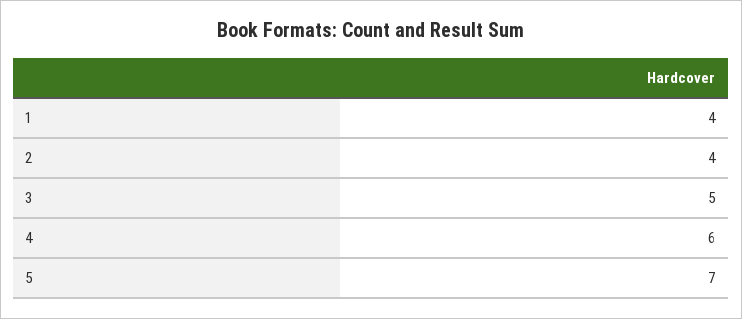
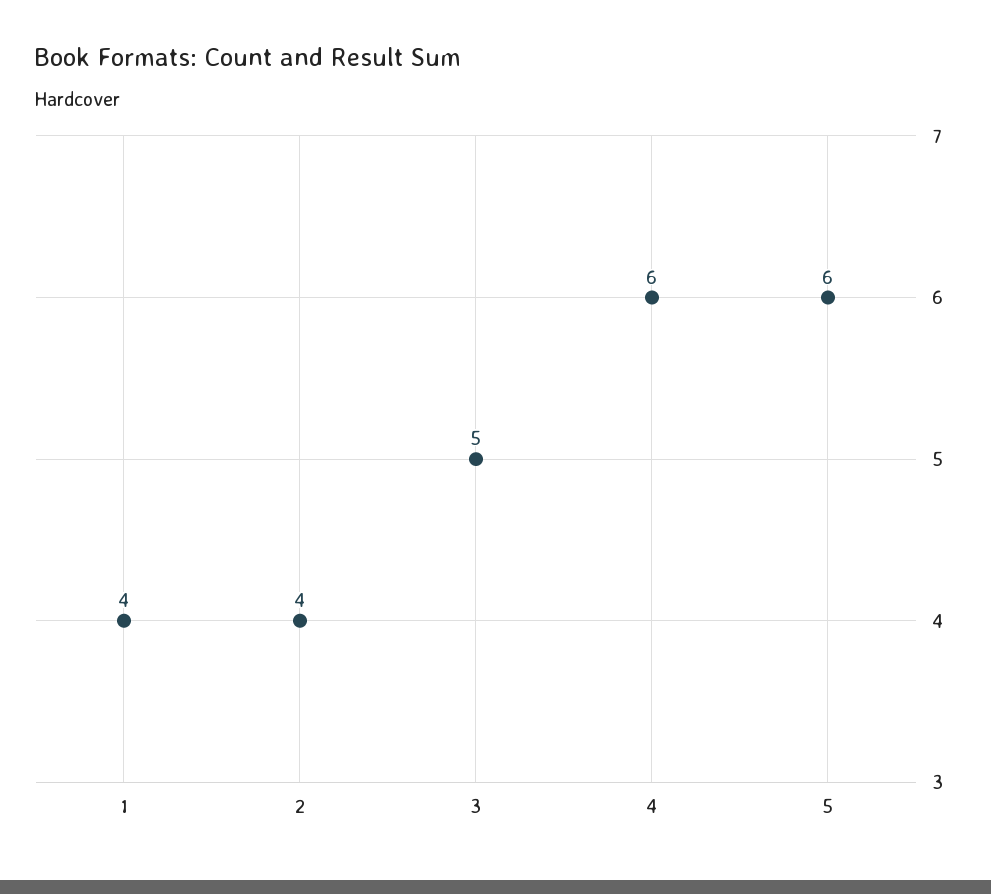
  {
    "1": 4,
    "2": 4,
    "3": 5,
    "4": 6,
-   "5": 7
+   "5": 6
  }

